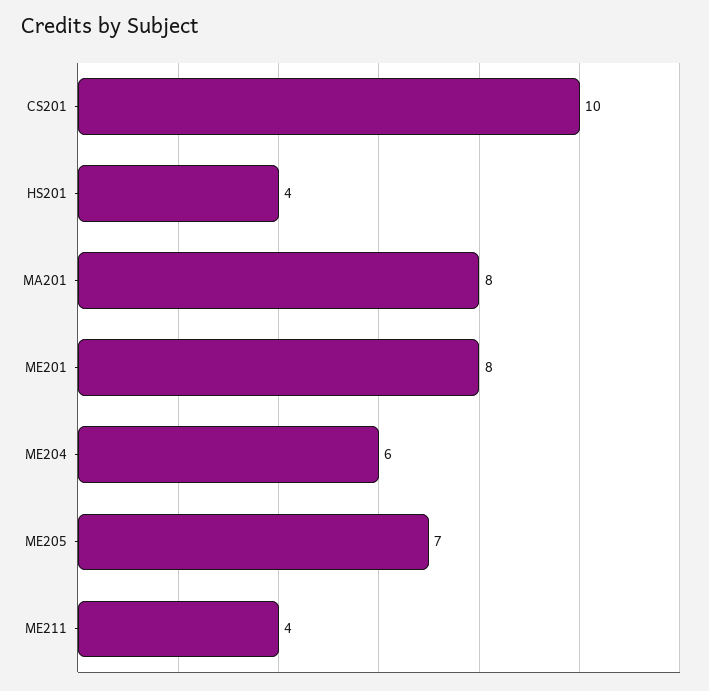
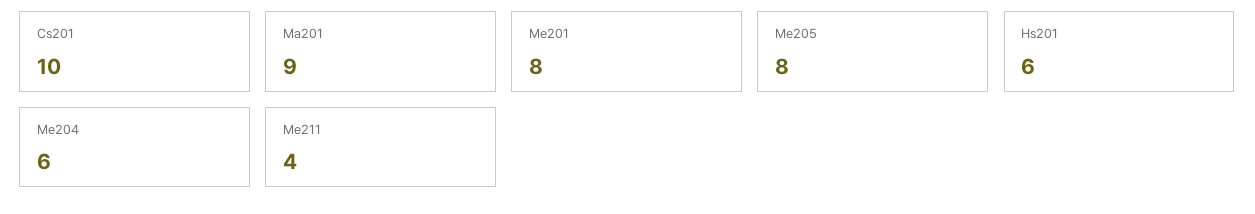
  {
    "CS201": 10,
-   "HS201": 4,
+   "HS201": 6,
-   "MA201": 8,
+   "MA201": 9,
    "ME201": 8,
    "ME204": 6,
-   "ME205": 7,
+   "ME205": 8,
    "ME211": 4
  }

